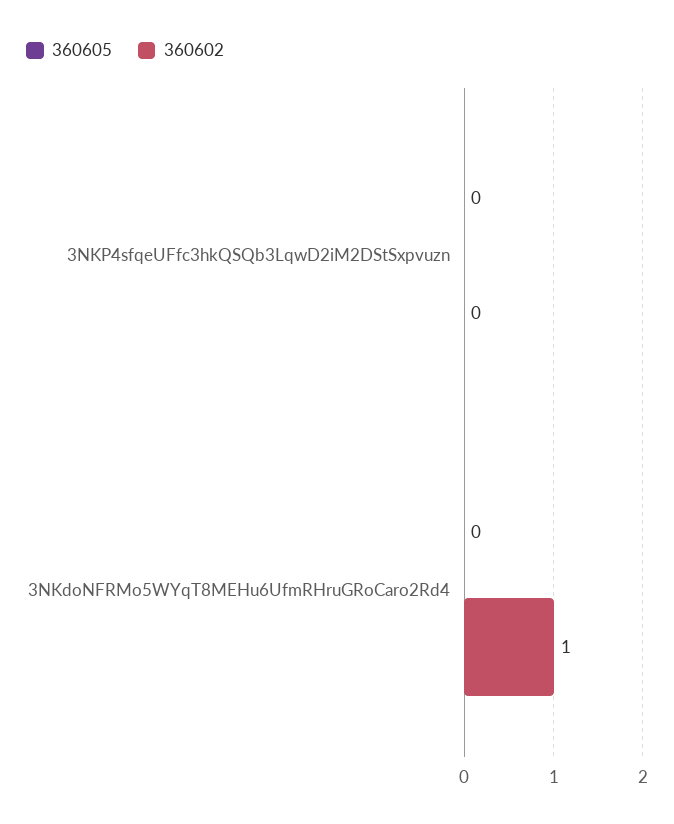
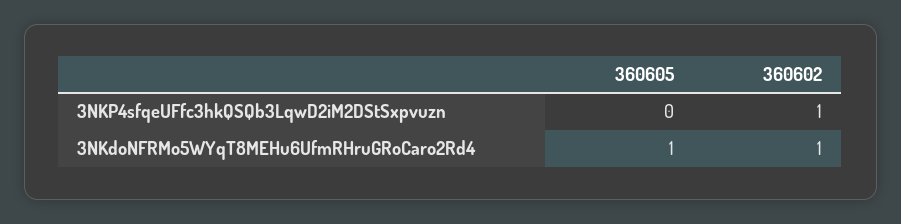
  {
    "360605": {
      "3NKP4sfqeUFfc3hkQSQb3LqwD2iM2DStSxpvuzn": 0,
-     "3NKdoNFRMo5WYqT8MEHu6UfmRHruGRoCaro2Rd4": 0
+     "3NKdoNFRMo5WYqT8MEHu6UfmRHruGRoCaro2Rd4": 1
    },
    "360602": {
-     "3NKP4sfqeUFfc3hkQSQb3LqwD2iM2DStSxpvuzn": 0,
+     "3NKP4sfqeUFfc3hkQSQb3LqwD2iM2DStSxpvuzn": 1,
      "3NKdoNFRMo5WYqT8MEHu6UfmRHruGRoCaro2Rd4": 1
    }
  }

